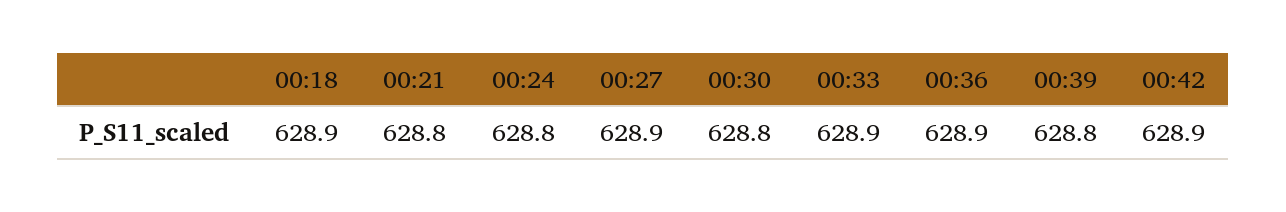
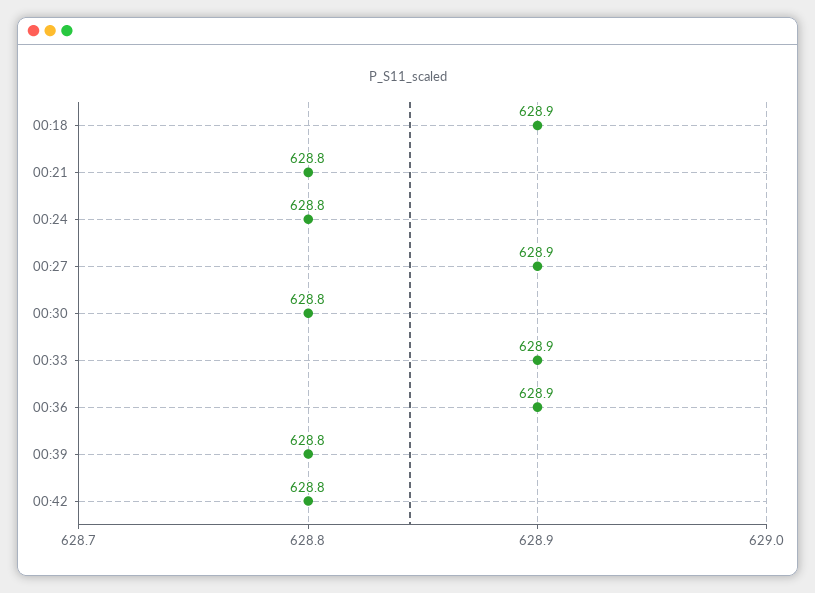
  {
    "00:18": 628.9,
    "00:21": 628.8,
    "00:24": 628.8,
    "00:27": 628.9,
    "00:30": 628.8,
    "00:33": 628.9,
    "00:36": 628.9,
    "00:39": 628.8,
-   "00:42": 628.9
+   "00:42": 628.8
  }

